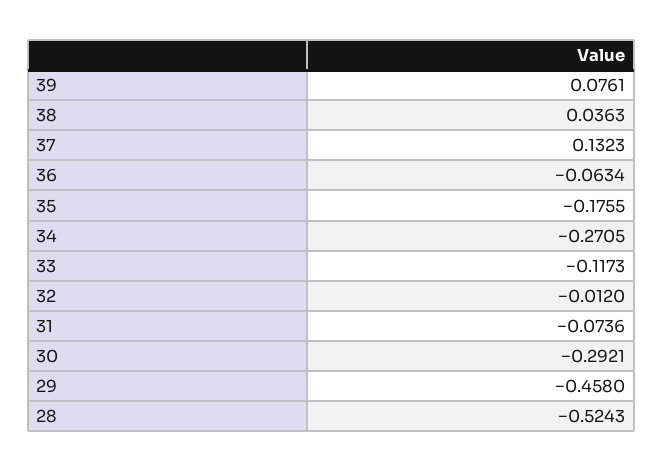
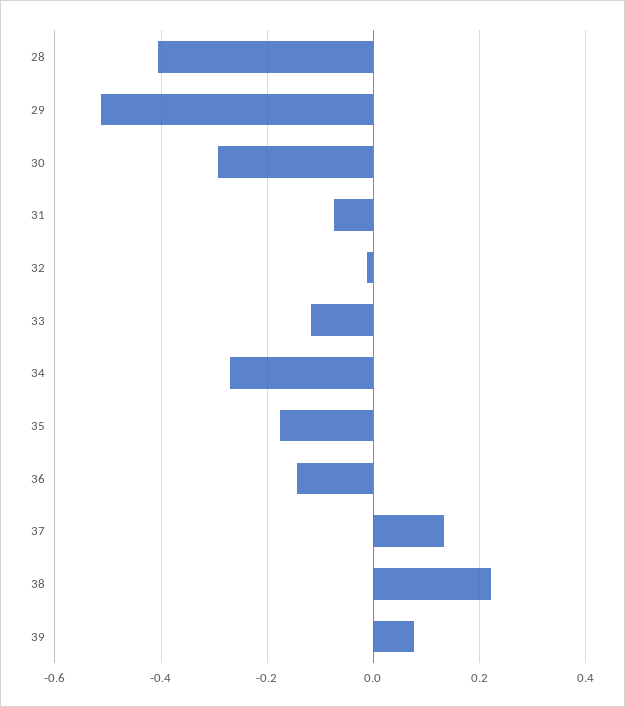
  {
    "39": 0.0761,
-   "38": 0.0363,
+   "38": 0.22,
    "37": 0.1323,
-   "36": -0.0634,
+   "36": -0.14,
    "35": -0.1755,
    "34": -0.2705,
    "33": -0.1173,
    "32": -0.012,
    "31": -0.0736,
    "30": -0.2921,
-   "29": -0.458,
+   "29": -0.52,
-   "28": -0.5243
+   "28": -0.4
  }

